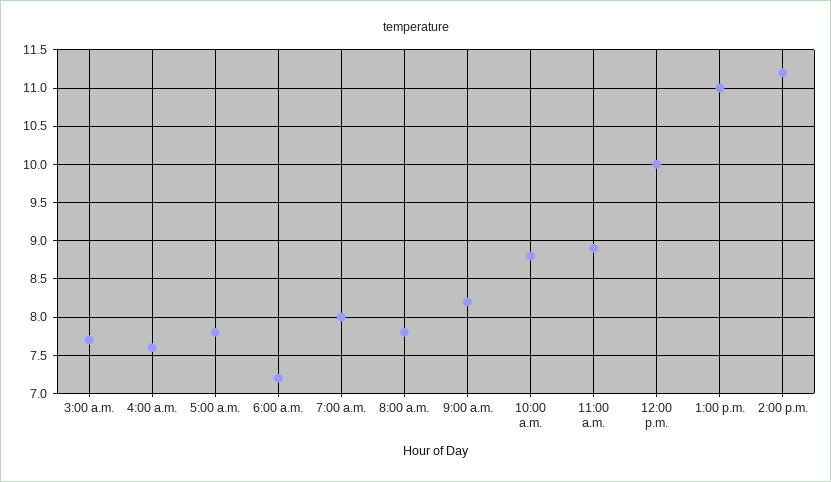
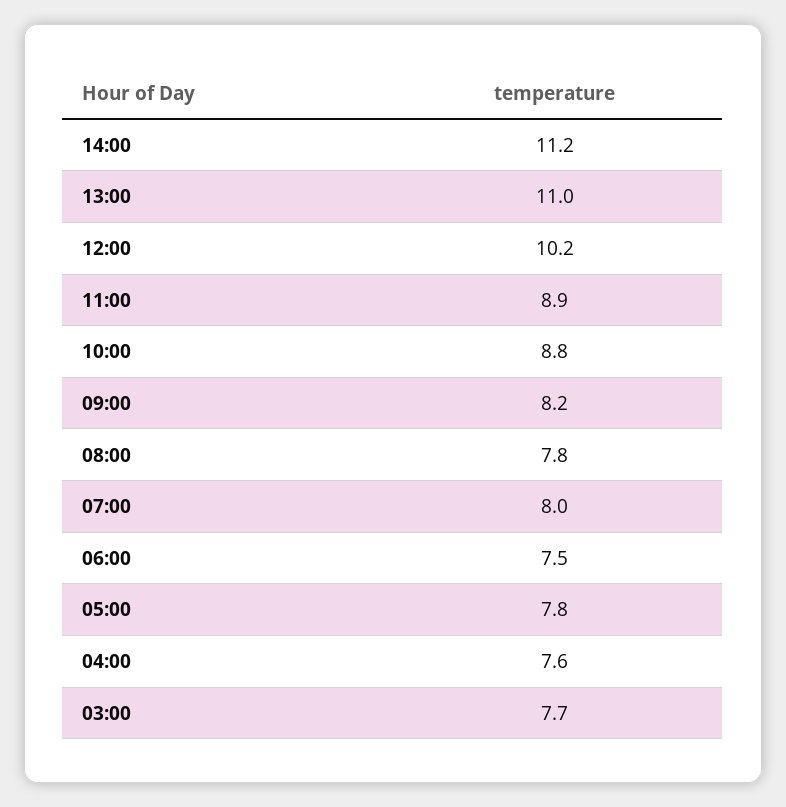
  {
    "3:00 a.m.": 7.7,
    "4:00 a.m.": 7.6,
    "5:00 a.m.": 7.8,
-   "6:00 a.m.": 7.2,
+   "6:00 a.m.": 7.5,
    "7:00 a.m.": 8,
    "8:00 a.m.": 7.8,
    "9:00 a.m.": 8.2,
    "10:00 a.m.": 8.8,
    "11:00 a.m.": 8.9,
-   "12:00 p.m.": 10,
+   "12:00 p.m.": 10.2,
    "1:00 p.m.": 11,
    "2:00 p.m.": 11.2
  }

